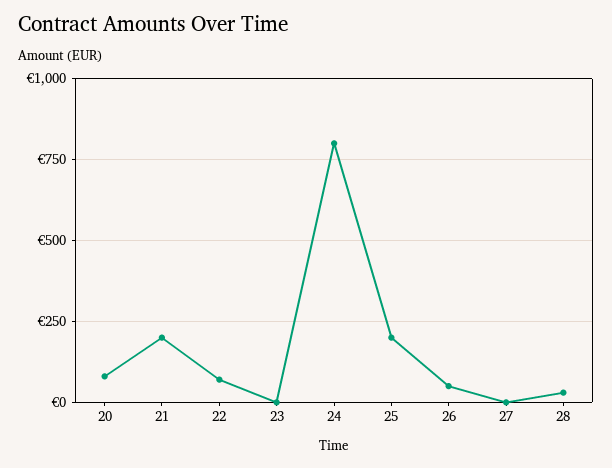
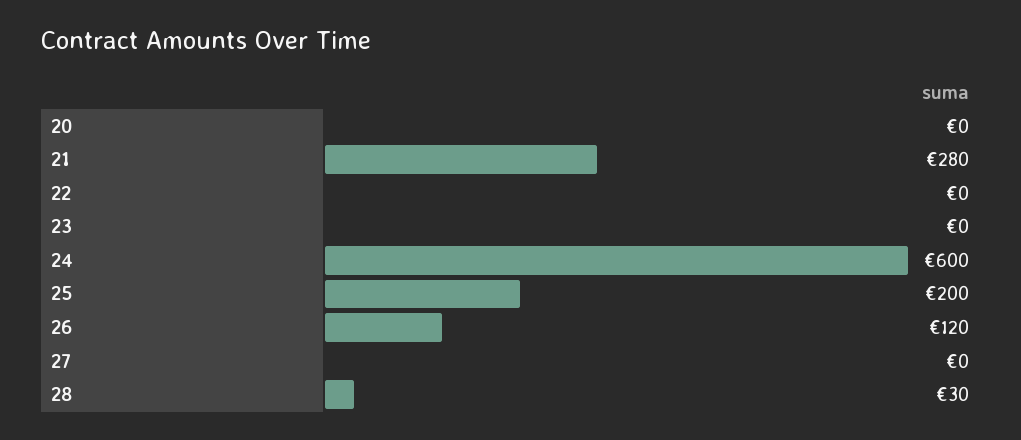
  {
-   "20": 75,
+   "20": 0,
-   "21": 200,
+   "21": 280,
-   "22": 75,
+   "22": 0,
    "23": 0,
-   "24": 800,
+   "24": 600,
    "25": 200,
-   "26": 50,
+   "26": 120,
    "27": 0,
    "28": 30
  }

